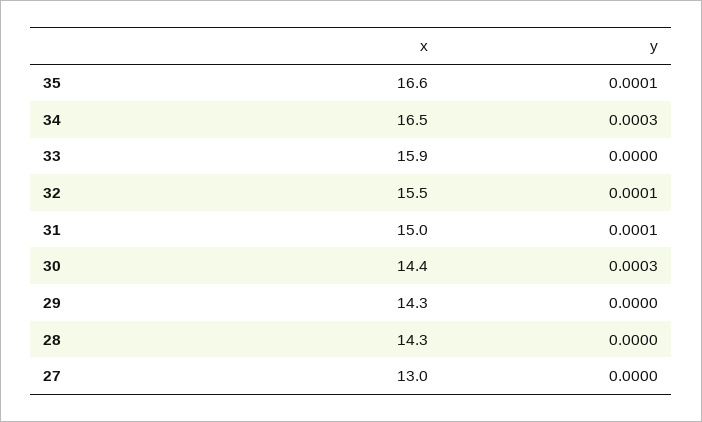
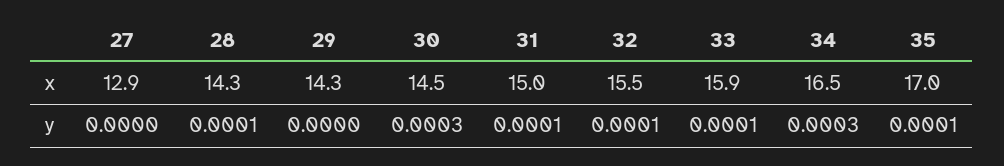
  {
    "x": {
-     "35": 16.6,
+     "35": 17,
      "34": 16.5,
      "33": 15.9,
      "32": 15.5,
      "31": 15,
-     "30": 14.4,
+     "30": 14.5,
      "29": 14.3,
      "28": 14.3,
-     "27": 13
+     "27": 12.9
    },
    "y": {
      "35": 0.0001,
      "34": 0.0003,
-     "33": 0,
+     "33": 0.0001,
      "32": 0.0001,
      "31": 0.0001,
      "30": 0.0003,
      "29": 0,
-     "28": 0,
+     "28": 0.0001,
      "27": 0
    }
  }

